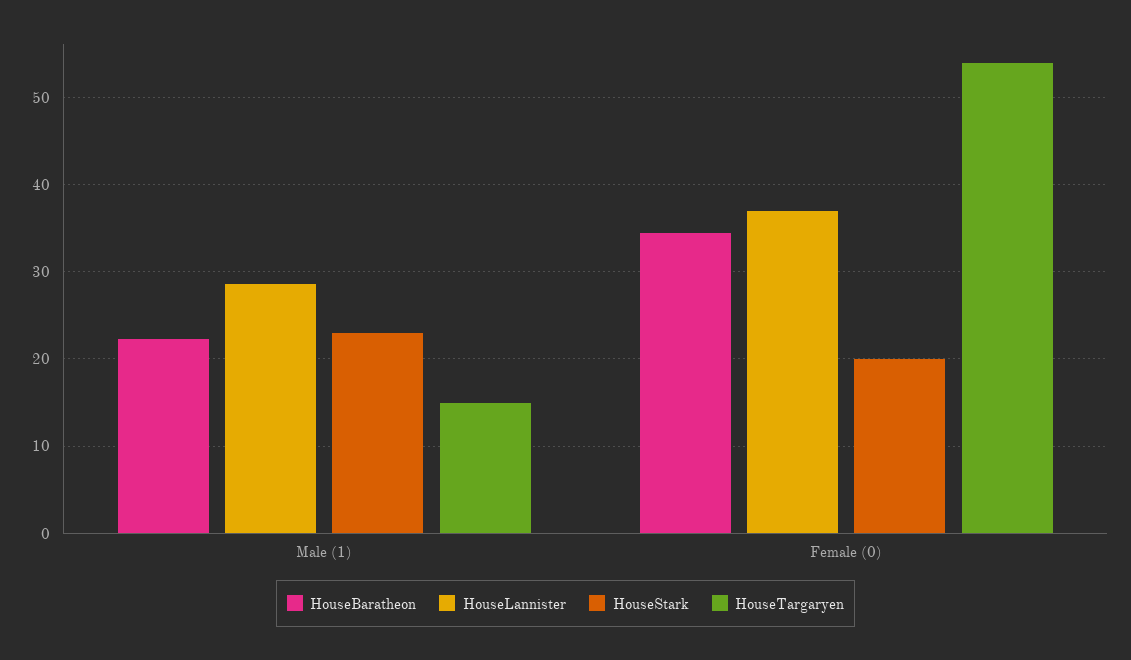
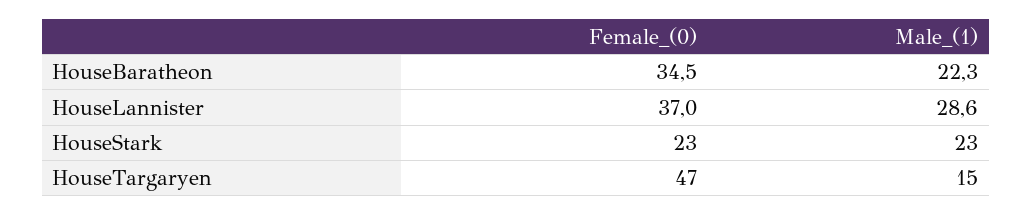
  {
    "HouseBaratheon": {
      "Male (1)": 22.3,
      "Female (0)": 34.5
    },
    "HouseLannister": {
      "Male (1)": 28.6,
      "Female (0)": 37
    },
    "HouseStark": {
      "Male (1)": 23,
-     "Female (0)": 20
+     "Female (0)": 23
    },
    "HouseTargaryen": {
      "Male (1)": 15,
-     "Female (0)": 54
+     "Female (0)": 47
    }
  }

